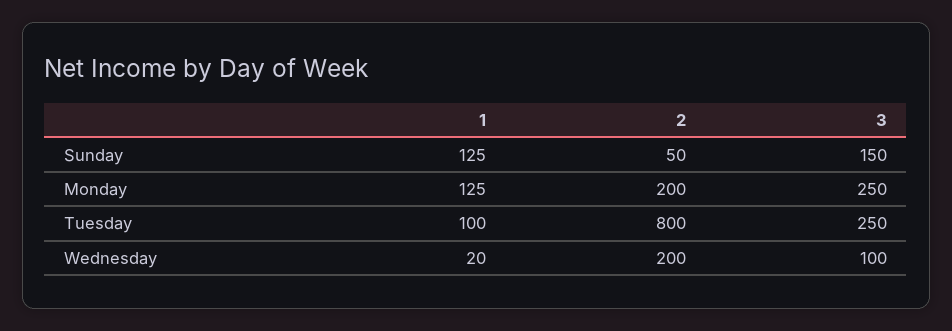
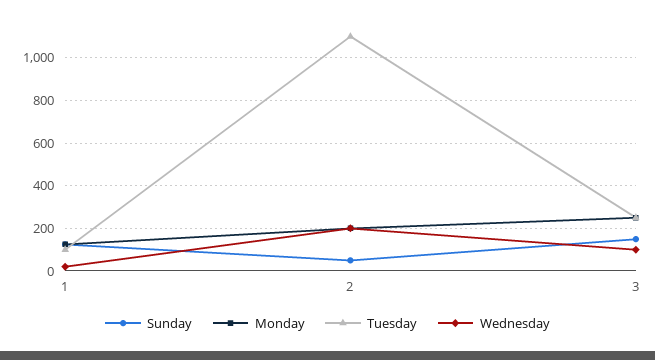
  {
    "Sunday": {
      "1": 125,
      "2": 50,
      "3": 150
    },
    "Monday": {
      "1": 125,
      "2": 200,
      "3": 250
    },
    "Tuesday": {
      "1": 100,
-     "2": 800,
+     "2": 1100,
      "3": 250
    },
    "Wednesday": {
      "1": 20,
      "2": 200,
      "3": 100
    }
  }

